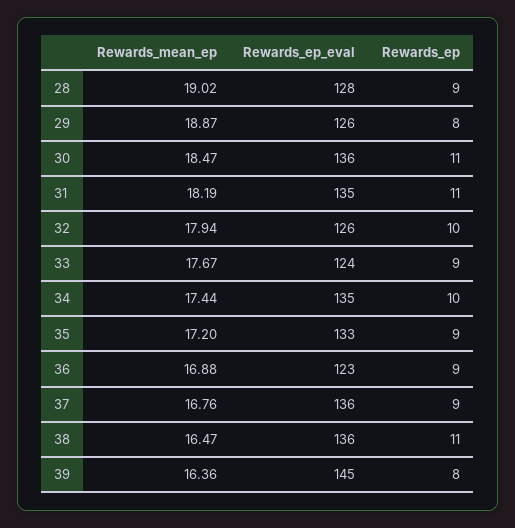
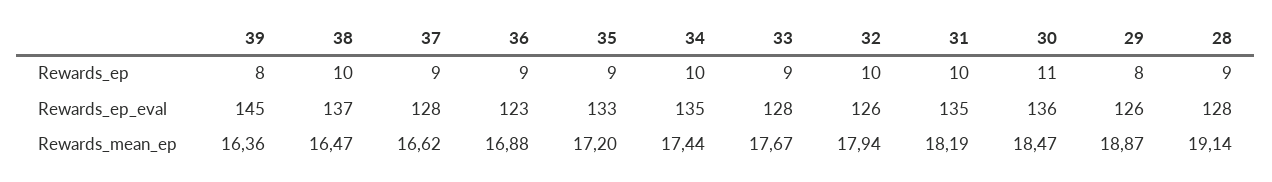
  {
    "Rewards_mean_ep": {
-     "28": 19.02,
+     "28": 19.14,
      "29": 18.87,
      "30": 18.47,
      "31": 18.19,
      "32": 17.94,
      "33": 17.67,
      "34": 17.44,
      "35": 17.2,
      "36": 16.88,
-     "37": 16.76,
+     "37": 16.62,
      "38": 16.47,
      "39": 16.36
    },
    "Rewards_ep_eval": {
      "28": 128,
      "29": 126,
      "30": 136,
      "31": 135,
      "32": 126,
-     "33": 124,
+     "33": 128,
      "34": 135,
      "35": 133,
      "36": 123,
-     "37": 136,
+     "37": 128,
-     "38": 136,
+     "38": 137,
      "39": 145
    },
    "Rewards_ep": {
      "28": 9,
      "29": 8,
      "30": 11,
-     "31": 11,
+     "31": 10,
      "32": 10,
      "33": 9,
      "34": 10,
      "35": 9,
      "36": 9,
      "37": 9,
-     "38": 11,
+     "38": 10,
      "39": 8
    }
  }

